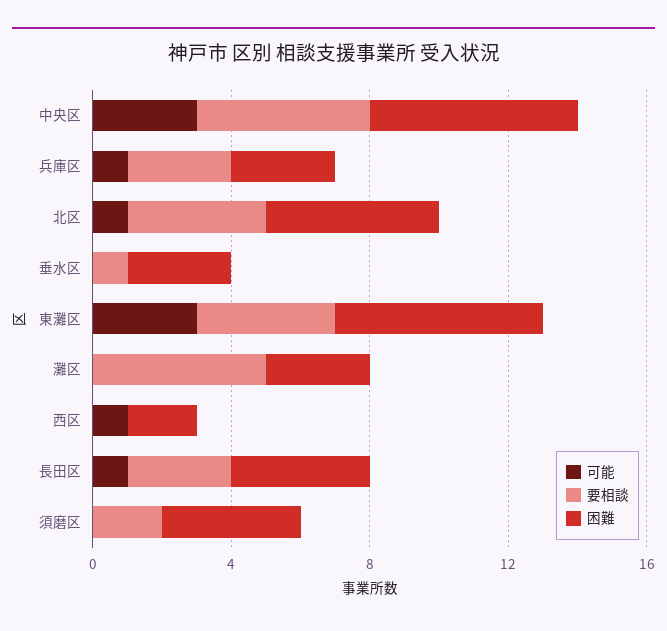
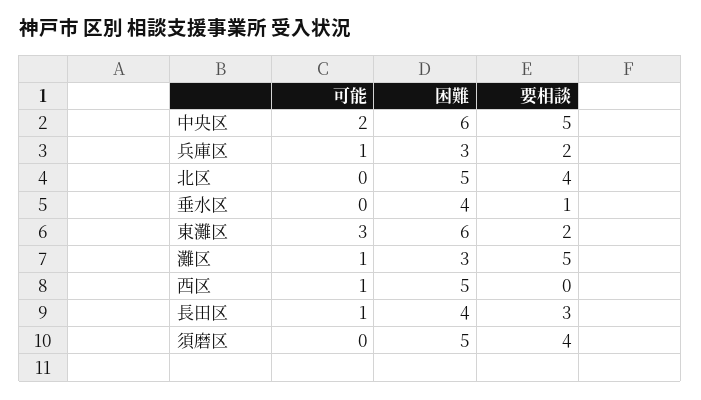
  {
    "可能": {
-     "中央区": 3,
+     "中央区": 2,
      "兵庫区": 1,
-     "北区": 1,
+     "北区": 0,
      "垂水区": 0,
      "東灘区": 3,
-     "灘区": 0,
+     "灘区": 1,
      "西区": 1,
      "長田区": 1,
      "須磨区": 0
    },
    "要相談": {
      "中央区": 5,
-     "兵庫区": 3,
+     "兵庫区": 2,
      "北区": 4,
      "垂水区": 1,
-     "東灘区": 4,
+     "東灘区": 2,
      "灘区": 5,
      "西区": 0,
      "長田区": 3,
-     "須磨区": 2
+     "須磨区": 4
    },
    "困難": {
      "中央区": 6,
      "兵庫区": 3,
      "北区": 5,
-     "垂水区": 3,
+     "垂水区": 4,
      "東灘区": 6,
      "灘区": 3,
-     "西区": 2,
+     "西区": 5,
      "長田区": 4,
-     "須磨区": 4
+     "須磨区": 5
    }
  }

